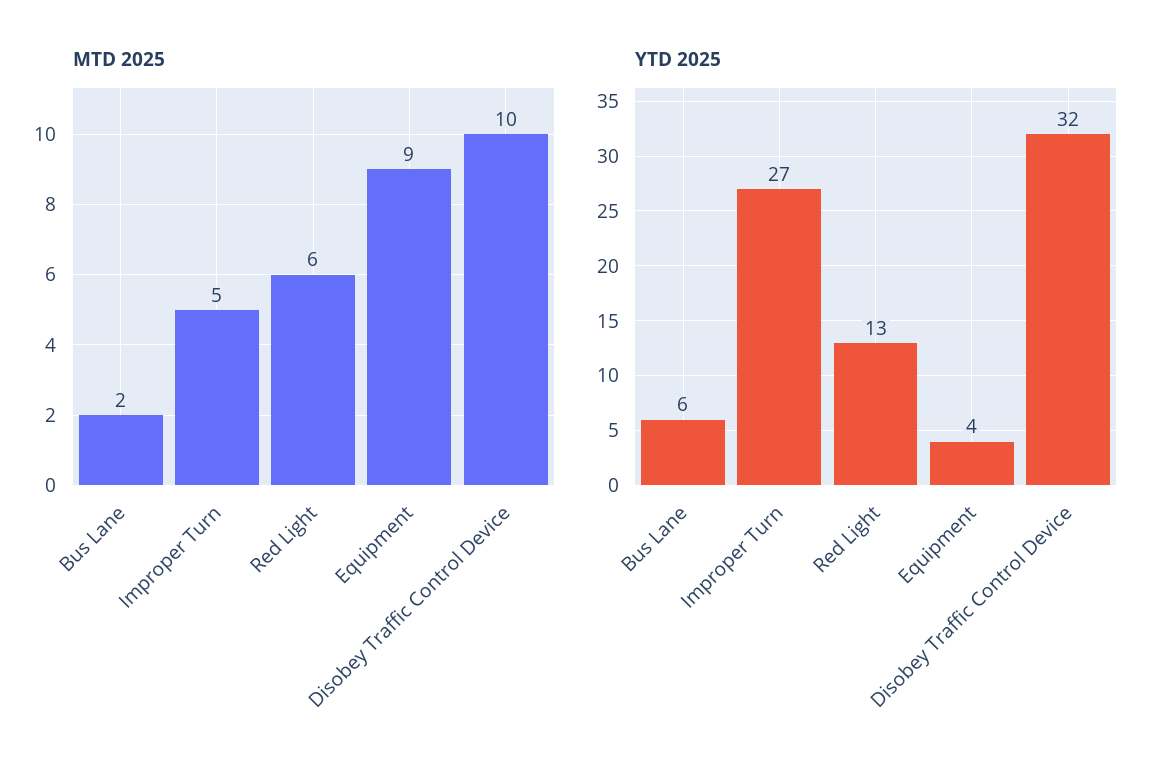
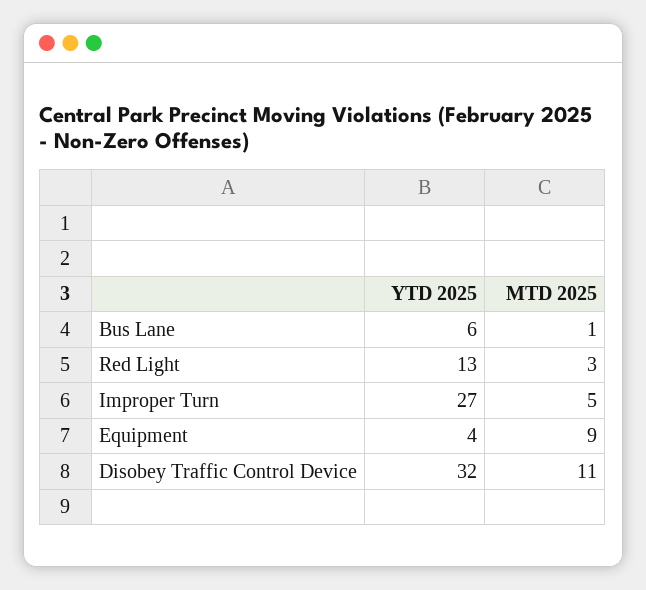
  {
    "MTD 2025": {
-     "Bus Lane": 2,
+     "Bus Lane": 1,
      "Improper Turn": 5,
-     "Red Light": 6,
+     "Red Light": 3,
      "Equipment": 9,
-     "Disobey Traffic Control Device": 10
+     "Disobey Traffic Control Device": 11
    },
    "YTD 2025": {
      "Bus Lane": 6,
      "Improper Turn": 27,
      "Red Light": 13,
      "Equipment": 4,
      "Disobey Traffic Control Device": 32
    }
  }

